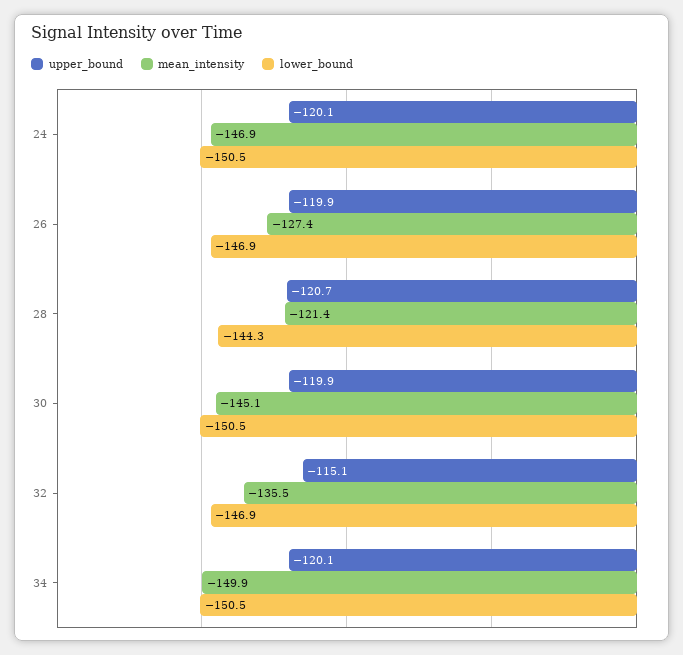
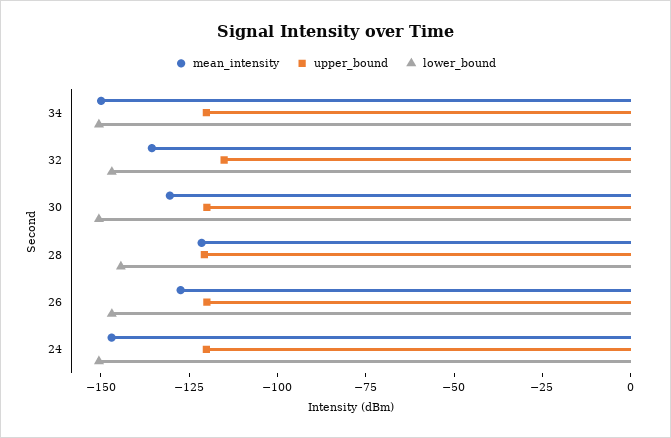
  {
    "upper_bound": {
      "24": -120.1,
      "26": -119.9,
      "28": -120.7,
      "30": -119.9,
      "32": -115.1,
      "34": -120.1
    },
    "mean_intensity": {
      "24": -146.9,
      "26": -127.4,
      "28": -121.4,
-     "30": -145.1,
+     "30": -130,
      "32": -135.5,
      "34": -149.9
    },
    "lower_bound": {
      "24": -150.5,
      "26": -146.9,
      "28": -144.3,
      "30": -150.5,
      "32": -146.9,
      "34": -150.5
    }
  }

